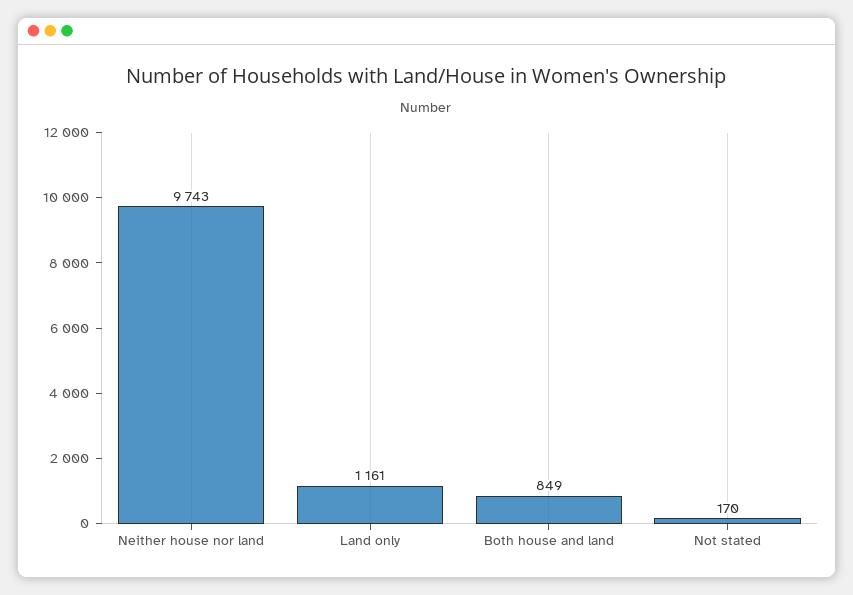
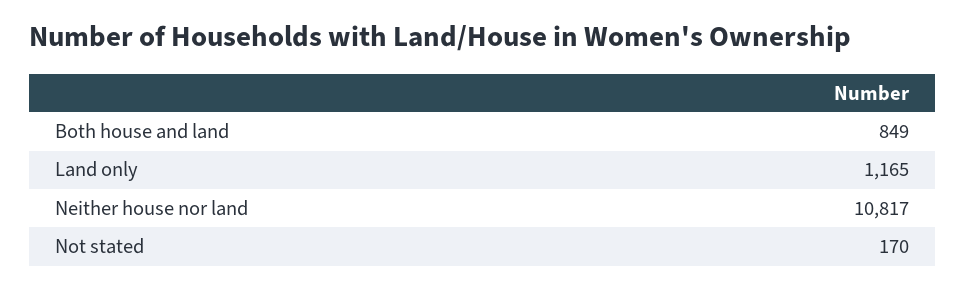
  {
-   "Neither house nor land": 9743,
+   "Neither house nor land": 10817,
-   "Land only": 1161,
+   "Land only": 1165,
    "Both house and land": 849,
    "Not stated": 170
  }

